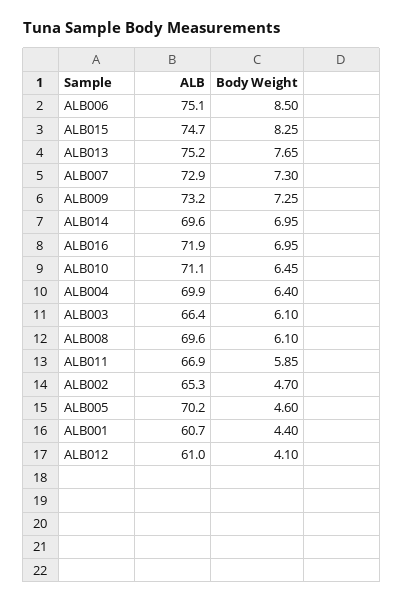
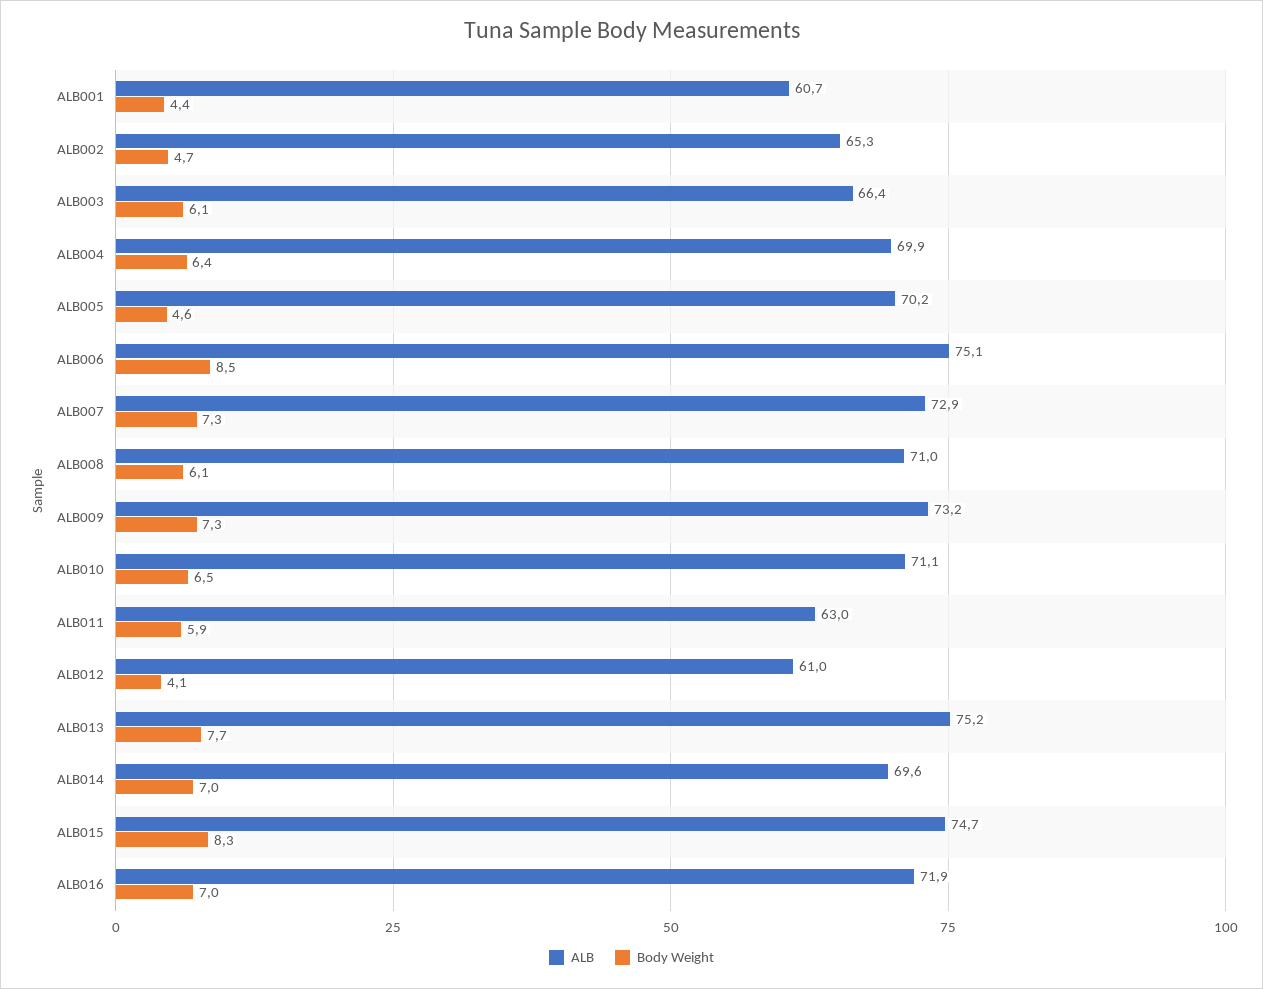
  {
    "ALB": {
      "ALB006": 75.1,
      "ALB015": 74.7,
      "ALB013": 75.2,
      "ALB007": 72.9,
      "ALB009": 73.2,
      "ALB014": 69.6,
      "ALB016": 71.9,
      "ALB010": 71.1,
      "ALB004": 69.9,
      "ALB003": 66.4,
-     "ALB008": 69.6,
+     "ALB008": 71,
-     "ALB011": 66.9,
+     "ALB011": 63,
      "ALB002": 65.3,
      "ALB005": 70.2,
      "ALB001": 60.7,
      "ALB012": 61
    },
    "Body Weight": {
      "ALB006": 8.5,
      "ALB015": 8.25,
      "ALB013": 7.65,
      "ALB007": 7.3,
      "ALB009": 7.25,
      "ALB014": 6.95,
      "ALB016": 6.95,
      "ALB010": 6.45,
      "ALB004": 6.4,
      "ALB003": 6.1,
      "ALB008": 6.1,
      "ALB011": 5.85,
      "ALB002": 4.7,
      "ALB005": 4.6,
      "ALB001": 4.4,
      "ALB012": 4.1
    }
  }

